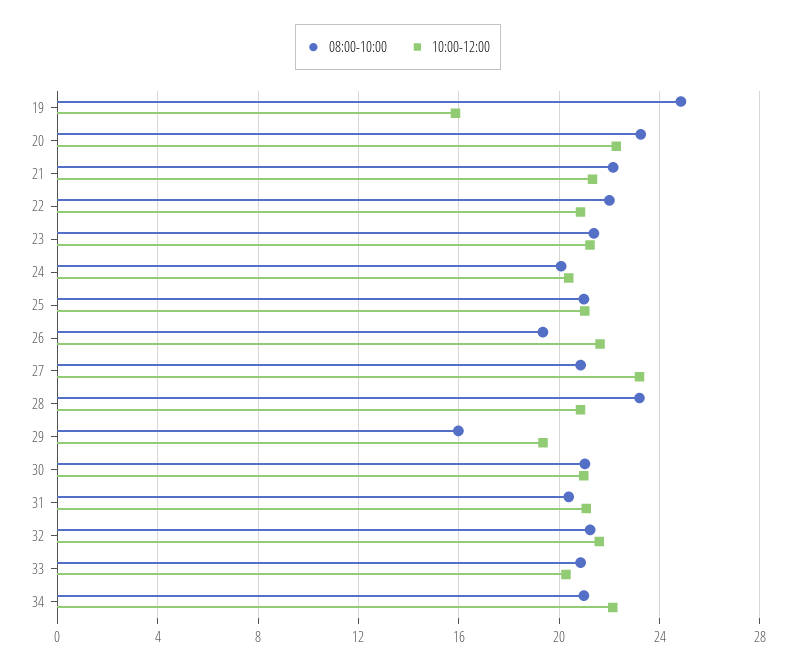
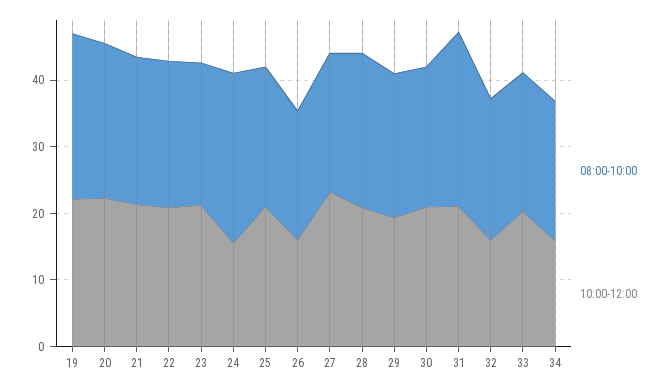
  {
    "08:00-10:00": {
      "19": 25,
      "20": 23.5,
      "21": 22,
      "22": 22,
      "23": 21.5,
-     "24": 20,
+     "24": 26,
      "25": 21,
      "26": 19.5,
      "27": 21,
      "28": 23,
-     "29": 16,
+     "29": 22,
      "30": 21,
-     "31": 20.5,
+     "31": 26,
      "32": 21,
      "33": 21,
      "34": 21
    },
    "10:00-12:00": {
-     "19": 16,
+     "19": 22,
      "20": 22.5,
      "21": 21.5,
      "22": 21,
      "23": 21,
-     "24": 20.5,
+     "24": 16,
      "25": 21,
-     "26": 21.5,
+     "26": 16,
      "27": 23,
      "28": 21,
      "29": 19.5,
      "30": 21,
      "31": 21,
-     "32": 21.5,
+     "32": 16,
      "33": 20.5,
-     "34": 22
+     "34": 16
    }
  }

